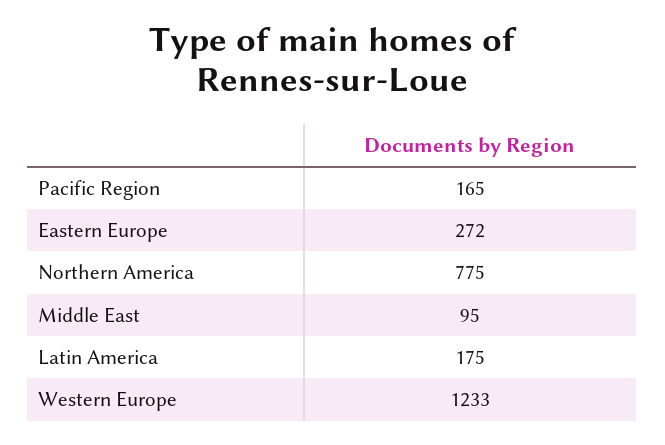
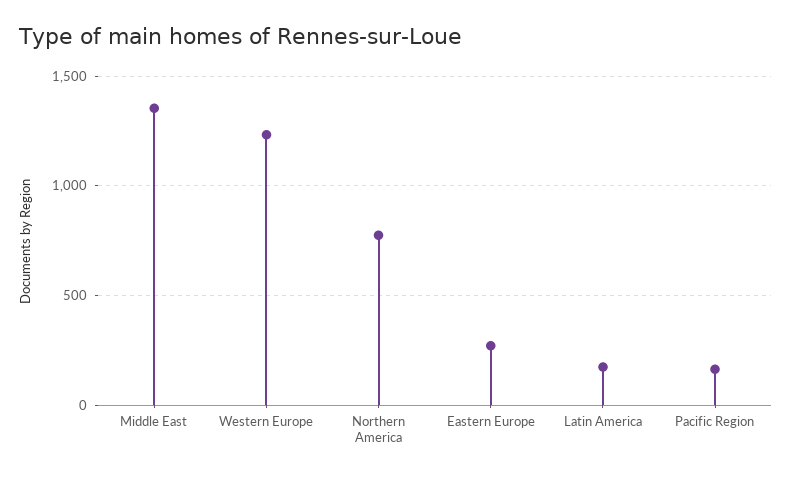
  {
    "Pacific Region": 165,
    "Eastern Europe": 272,
    "Northern America": 775,
-   "Middle East": 95,
+   "Middle East": 1350,
    "Latin America": 175,
    "Western Europe": 1233
  }

